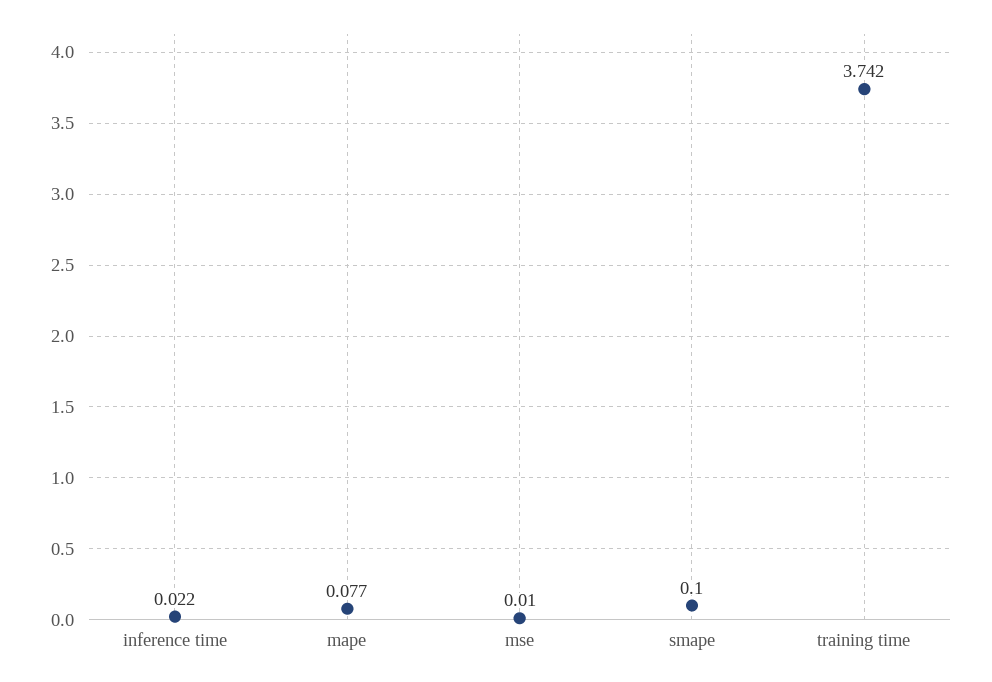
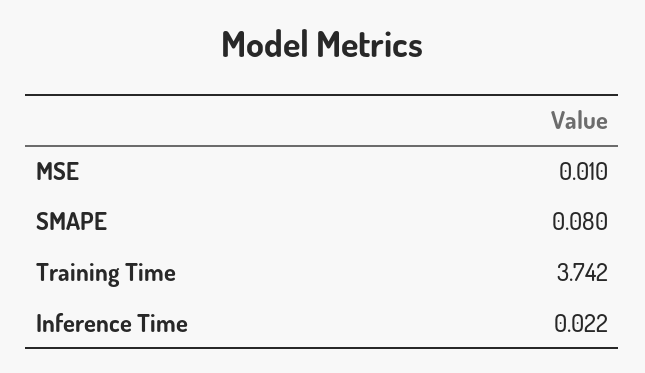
  {
    "inference time": 0.022,
-   "mape": 0.077,
    "mse": 0.01,
-   "smape": 0.1,
+   "smape": 0.08,
    "training time": 3.742
  }

